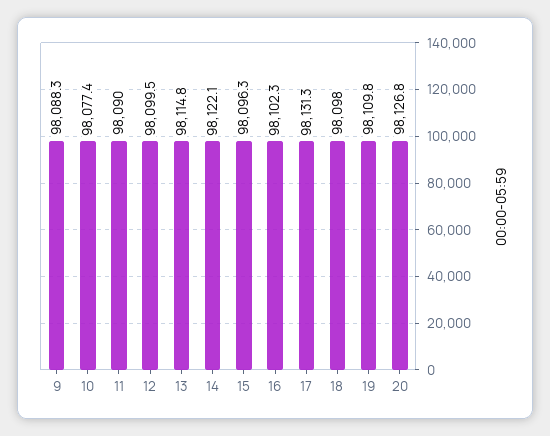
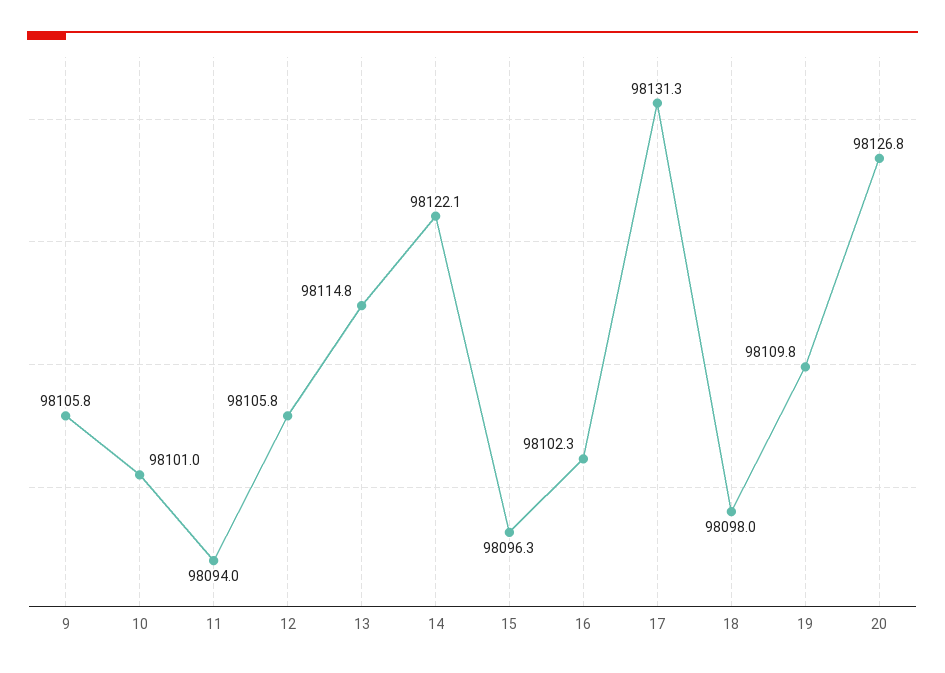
  {
-   "9": 98088.3,
+   "9": 98105.8,
-   "10": 98077.4,
+   "10": 98101,
-   "11": 98090,
+   "11": 98094,
-   "12": 98099.5,
+   "12": 98105.8,
    "13": 98114.8,
    "14": 98122.1,
    "15": 98096.3,
    "16": 98102.3,
    "17": 98131.3,
    "18": 98098,
    "19": 98109.8,
    "20": 98126.8
  }

